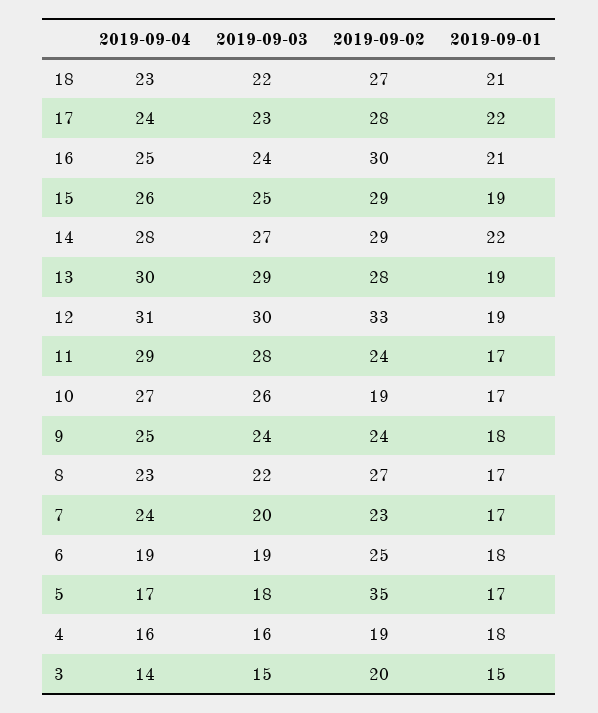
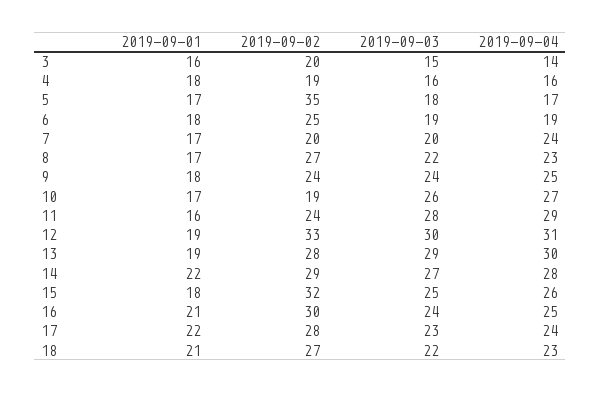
  {
    "2019-09-04": {
      "18": 23,
      "17": 24,
      "16": 25,
      "15": 26,
      "14": 28,
      "13": 30,
      "12": 31,
      "11": 29,
      "10": 27,
      "9": 25,
      "8": 23,
      "7": 24,
      "6": 19,
      "5": 17,
      "4": 16,
      "3": 14
    },
    "2019-09-03": {
      "18": 22,
      "17": 23,
      "16": 24,
      "15": 25,
      "14": 27,
      "13": 29,
      "12": 30,
      "11": 28,
      "10": 26,
      "9": 24,
      "8": 22,
      "7": 20,
      "6": 19,
      "5": 18,
      "4": 16,
      "3": 15
    },
    "2019-09-02": {
      "18": 27,
      "17": 28,
      "16": 30,
-     "15": 29,
+     "15": 32,
      "14": 29,
      "13": 28,
      "12": 33,
      "11": 24,
      "10": 19,
      "9": 24,
      "8": 27,
-     "7": 23,
+     "7": 20,
      "6": 25,
      "5": 35,
      "4": 19,
      "3": 20
    },
    "2019-09-01": {
      "18": 21,
      "17": 22,
      "16": 21,
-     "15": 19,
+     "15": 18,
      "14": 22,
      "13": 19,
      "12": 19,
-     "11": 17,
+     "11": 16,
      "10": 17,
      "9": 18,
      "8": 17,
      "7": 17,
      "6": 18,
      "5": 17,
      "4": 18,
-     "3": 15
+     "3": 16
    }
  }

